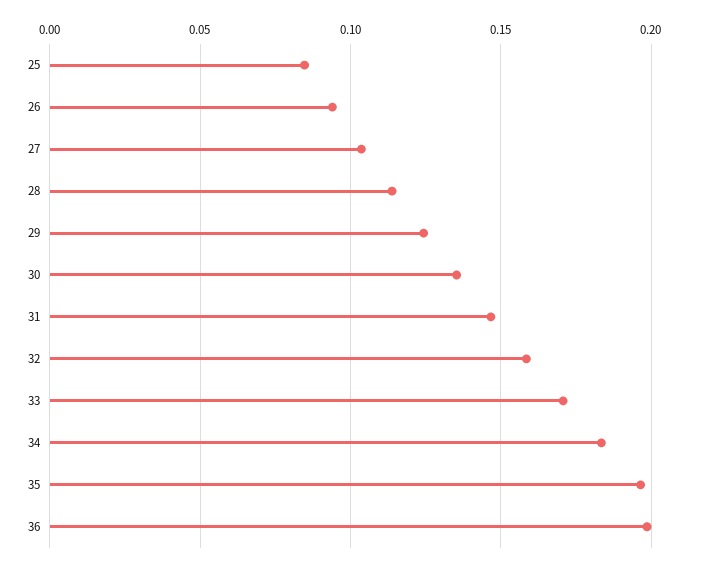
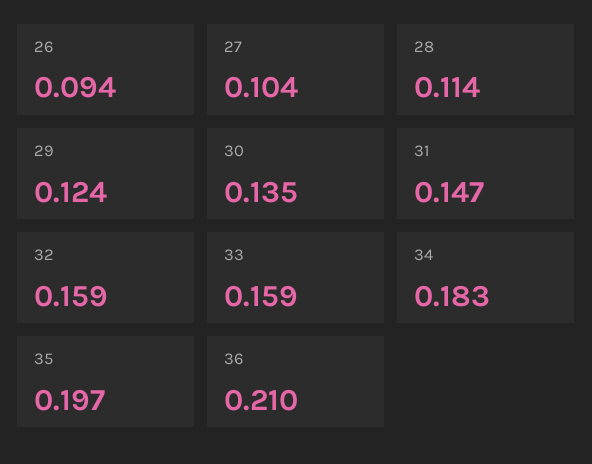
  {
-   "25": 0.085,
    "26": 0.094,
    "27": 0.104,
    "28": 0.114,
    "29": 0.124,
    "30": 0.135,
    "31": 0.147,
    "32": 0.159,
-   "33": 0.17,
+   "33": 0.159,
    "34": 0.183,
    "35": 0.197,
-   "36": 0.2
+   "36": 0.21
  }

